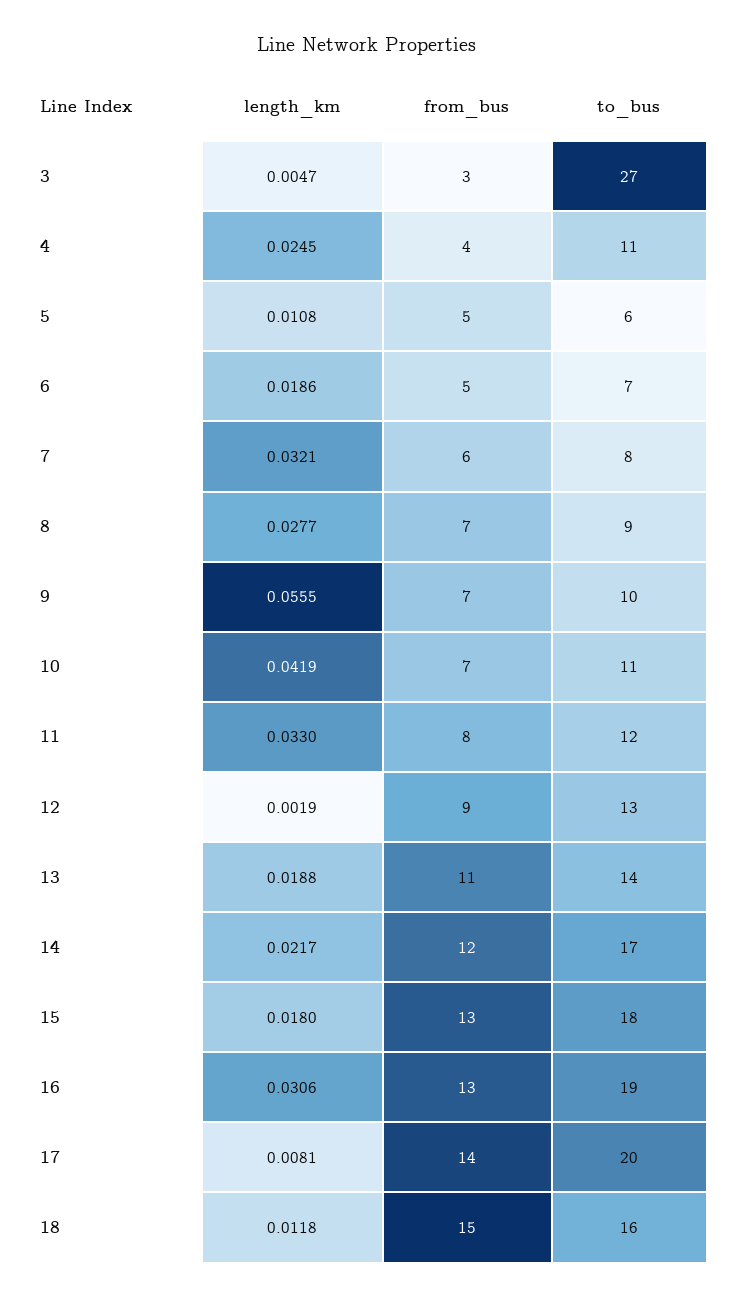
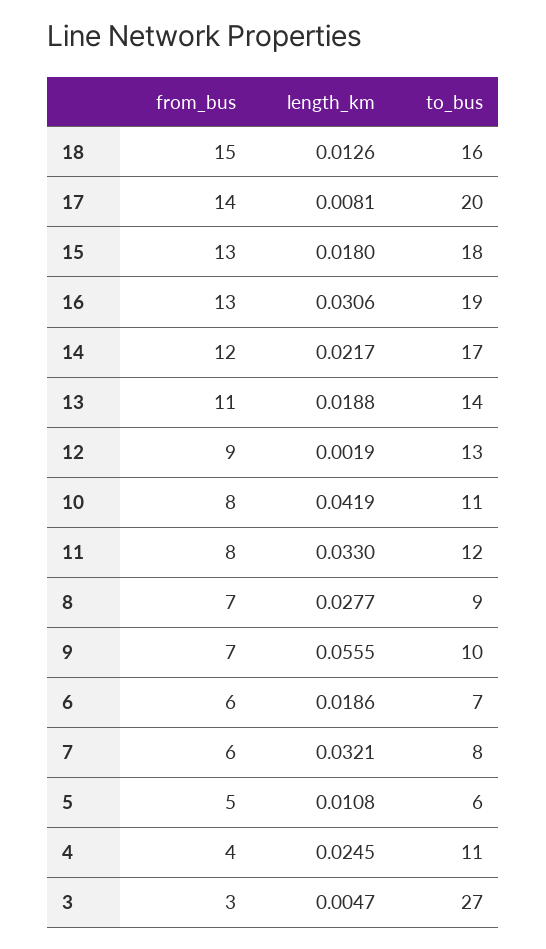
  {
    "length_km": {
      "3": 0.0047,
      "4": 0.0245,
      "5": 0.0108,
      "6": 0.0186,
      "7": 0.0321,
      "8": 0.0277,
      "9": 0.0555,
      "10": 0.0419,
      "11": 0.033,
      "12": 0.0019,
      "13": 0.0188,
      "14": 0.0217,
      "15": 0.018,
      "16": 0.0306,
      "17": 0.0081,
-     "18": 0.0118
+     "18": 0.0126
    },
    "from_bus": {
      "3": 3,
      "4": 4,
      "5": 5,
-     "6": 5,
+     "6": 6,
      "7": 6,
      "8": 7,
      "9": 7,
-     "10": 7,
+     "10": 8,
      "11": 8,
      "12": 9,
      "13": 11,
      "14": 12,
      "15": 13,
      "16": 13,
      "17": 14,
      "18": 15
    },
    "to_bus": {
      "3": 27,
      "4": 11,
      "5": 6,
      "6": 7,
      "7": 8,
      "8": 9,
      "9": 10,
      "10": 11,
      "11": 12,
      "12": 13,
      "13": 14,
      "14": 17,
      "15": 18,
      "16": 19,
      "17": 20,
      "18": 16
    }
  }

